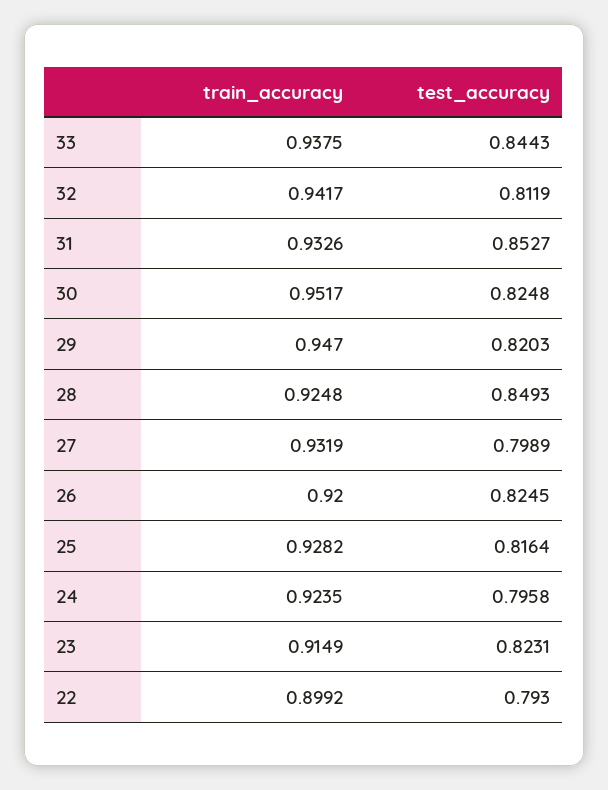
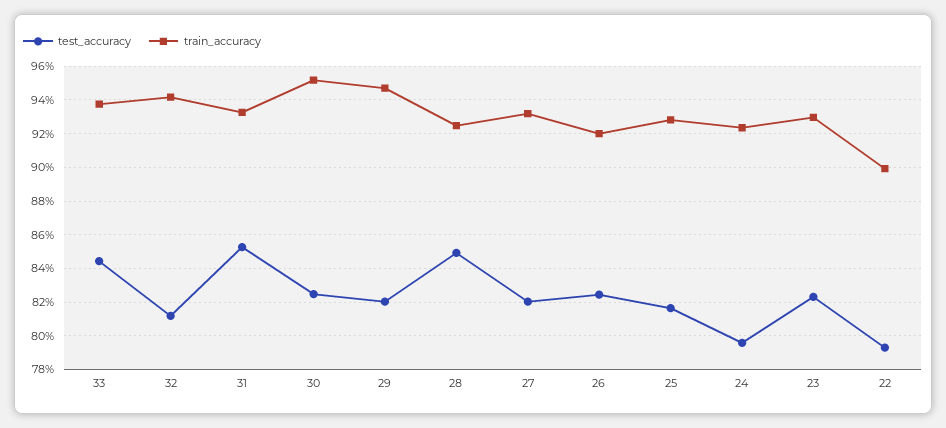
  {
    "train_accuracy": {
      "33": 0.9375,
      "32": 0.9417,
      "31": 0.9326,
      "30": 0.9517,
      "29": 0.947,
      "28": 0.9248,
      "27": 0.9319,
      "26": 0.92,
      "25": 0.9282,
      "24": 0.9235,
-     "23": 0.9149,
+     "23": 0.93,
      "22": 0.8992
    },
    "test_accuracy": {
      "33": 0.8443,
      "32": 0.8119,
      "31": 0.8527,
      "30": 0.8248,
      "29": 0.8203,
      "28": 0.8493,
-     "27": 0.7989,
+     "27": 0.82,
      "26": 0.8245,
      "25": 0.8164,
      "24": 0.7958,
      "23": 0.8231,
      "22": 0.793
    }
  }

